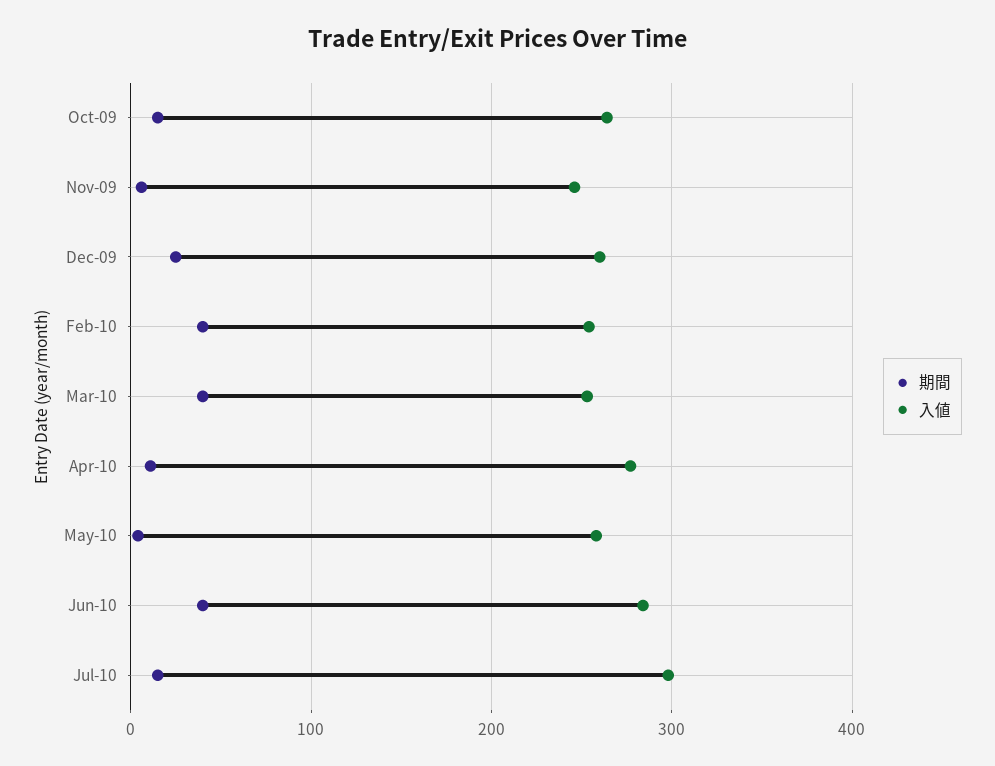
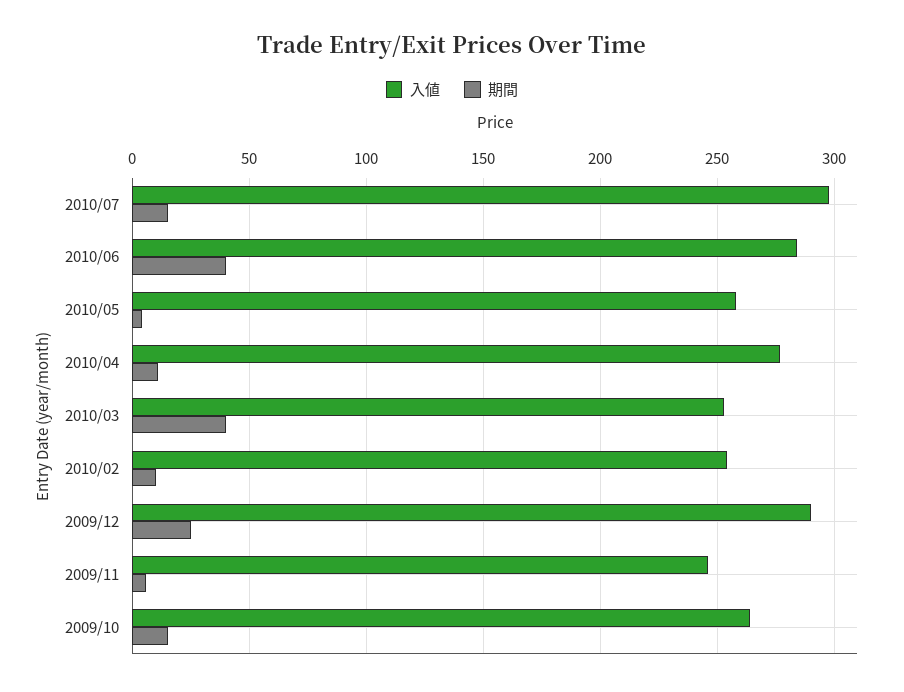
  {
    "期間": {
      "Oct-09": 15,
      "Nov-09": 5,
      "Dec-09": 25,
-     "Feb-10": 40,
+     "Feb-10": 10,
      "Mar-10": 40,
      "Apr-10": 10,
      "May-10": 5,
      "Jun-10": 40,
      "Jul-10": 15
    },
    "入値": {
      "Oct-09": 265,
      "Nov-09": 245,
-     "Dec-09": 260,
+     "Dec-09": 290,
      "Feb-10": 255,
      "Mar-10": 255,
      "Apr-10": 275,
      "May-10": 260,
      "Jun-10": 285,
      "Jul-10": 300
    }
  }

